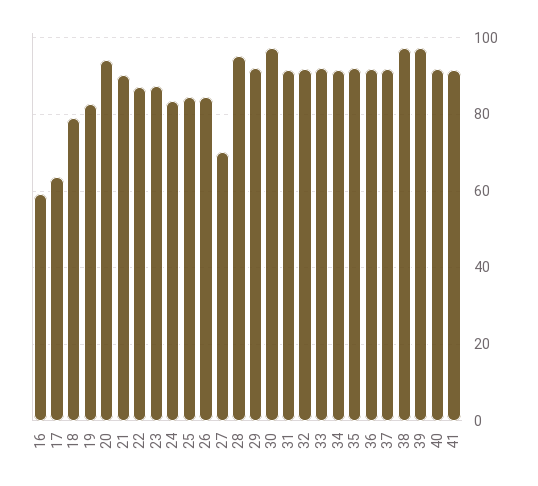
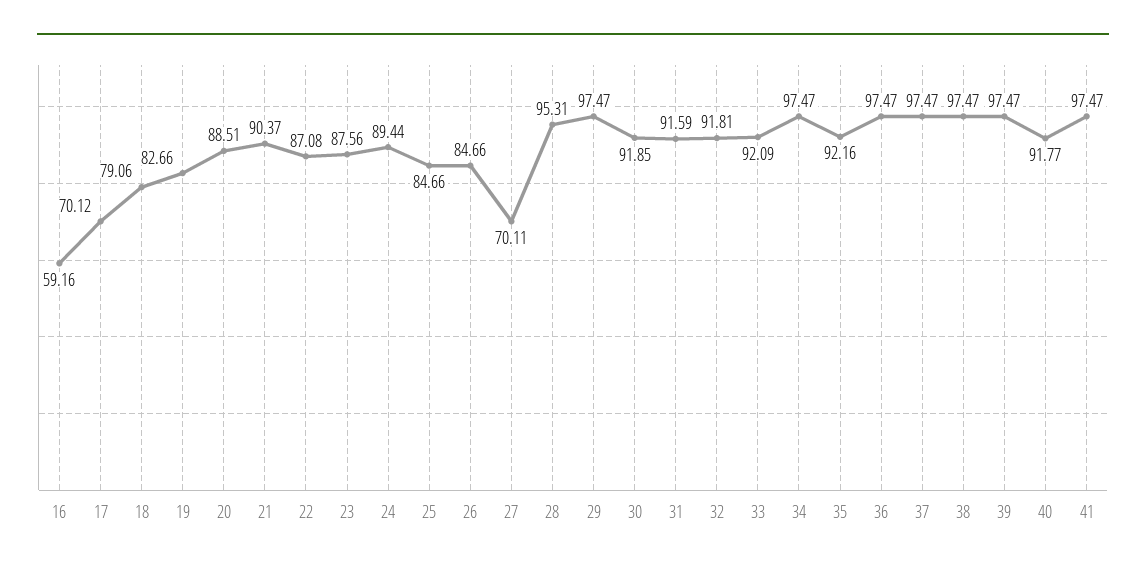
  {
    "16": 59.16,
-   "17": 64,
+   "17": 70.12,
    "18": 79.06,
    "19": 82.66,
-   "20": 94,
+   "20": 88.51,
    "21": 90.37,
    "22": 87.08,
    "23": 87.56,
-   "24": 84,
+   "24": 89.44,
    "25": 84.66,
    "26": 84.66,
    "27": 70.11,
    "28": 95.31,
-   "29": 92,
+   "29": 97.47,
-   "30": 98,
+   "30": 91.85,
    "31": 91.59,
    "32": 91.81,
    "33": 92.09,
-   "34": 92,
+   "34": 97.47,
    "35": 92.16,
-   "36": 92,
+   "36": 97.47,
-   "37": 92,
+   "37": 97.47,
    "38": 97.47,
    "39": 97.47,
    "40": 91.77,
-   "41": 92
+   "41": 97.47
  }

